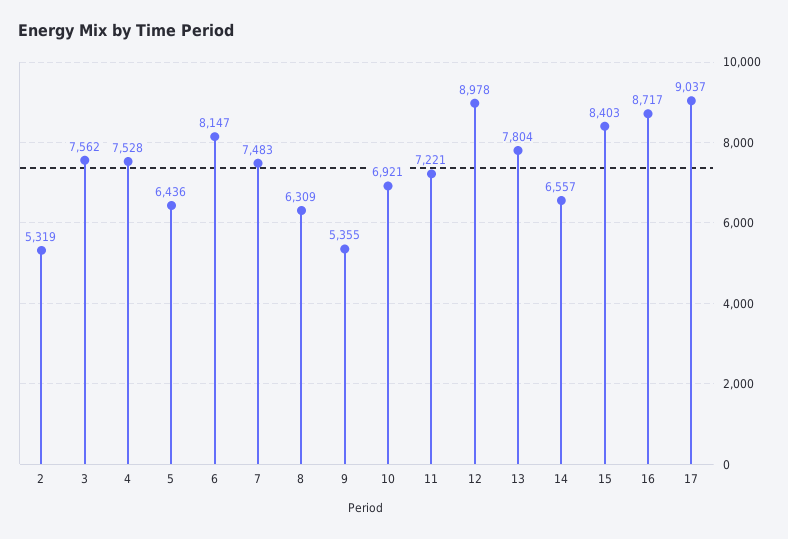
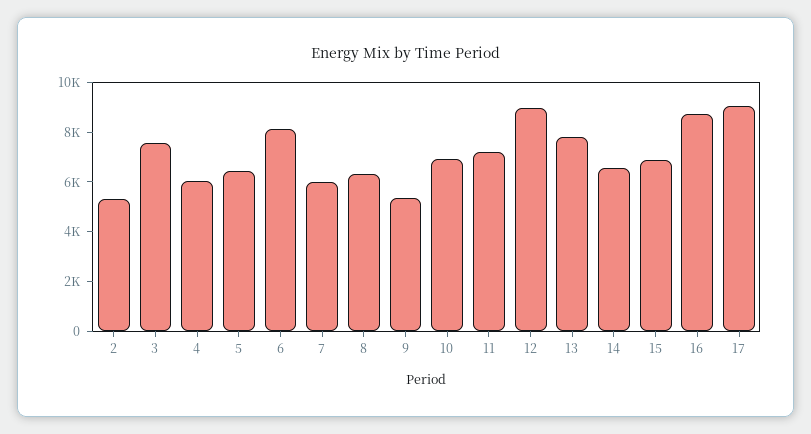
  {
    "2": 5319,
    "3": 7562,
-   "4": 7528,
+   "4": 6000,
    "5": 6436,
    "6": 8147,
-   "7": 7483,
+   "7": 6000,
    "8": 6309,
    "9": 5355,
    "10": 6921,
    "11": 7221,
    "12": 8978,
    "13": 7804,
    "14": 6557,
-   "15": 8403,
+   "15": 7000,
    "16": 8717,
    "17": 9037
  }

